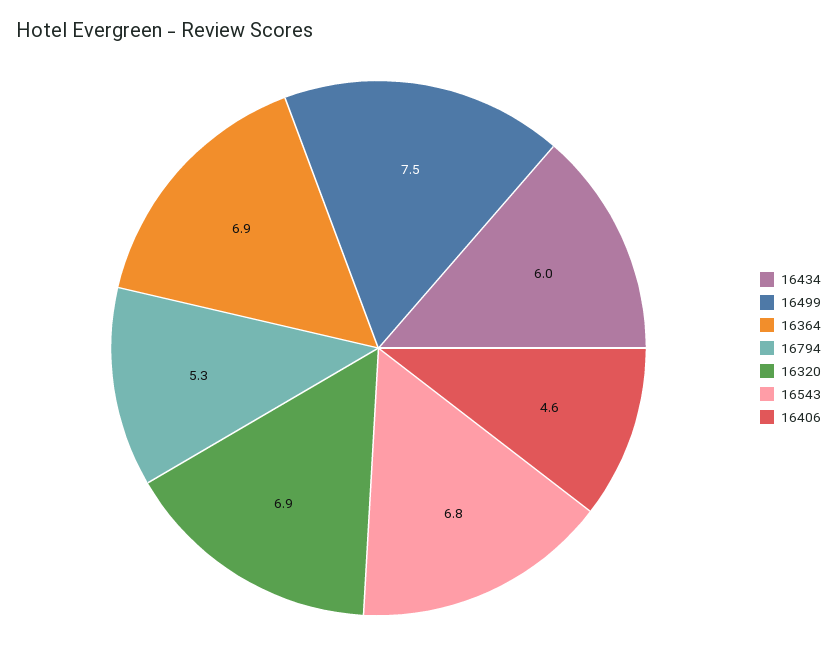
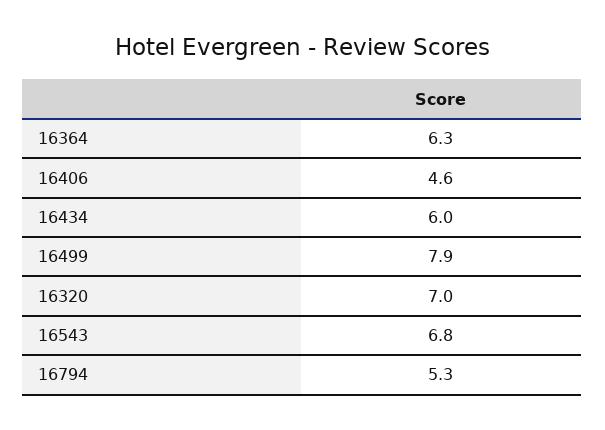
  {
    "16434": 6,
-   "16499": 7.5,
+   "16499": 7.9,
-   "16364": 6.9,
+   "16364": 6.3,
    "16794": 5.3,
-   "16320": 6.9,
+   "16320": 7,
    "16543": 6.8,
    "16406": 4.6
  }

